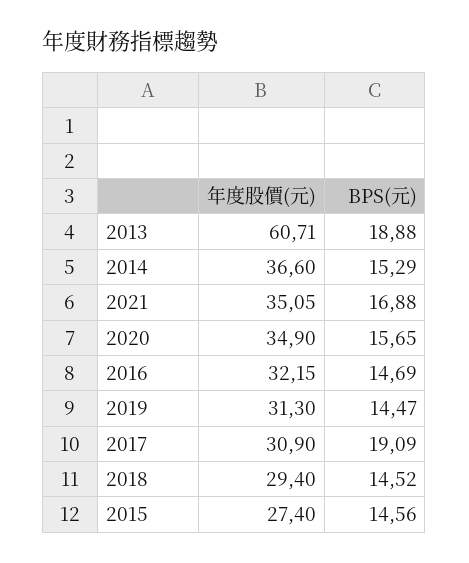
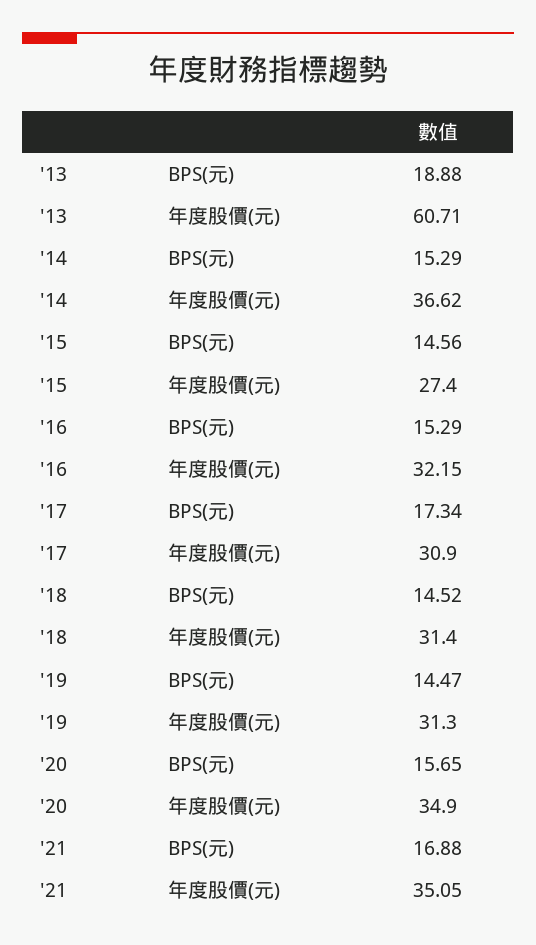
  {
    "年度股價(元)": {
      "2013": 60.71,
-     "2014": 36.6,
+     "2014": 36.62,
      "2021": 35.05,
      "2020": 34.9,
      "2016": 32.15,
      "2019": 31.3,
      "2017": 30.9,
-     "2018": 29.4,
+     "2018": 31.4,
      "2015": 27.4
    },
    "BPS(元)": {
      "2013": 18.88,
      "2014": 15.29,
      "2021": 16.88,
      "2020": 15.65,
-     "2016": 14.69,
+     "2016": 15.29,
      "2019": 14.47,
-     "2017": 19.09,
+     "2017": 17.34,
      "2018": 14.52,
      "2015": 14.56
    }
  }

